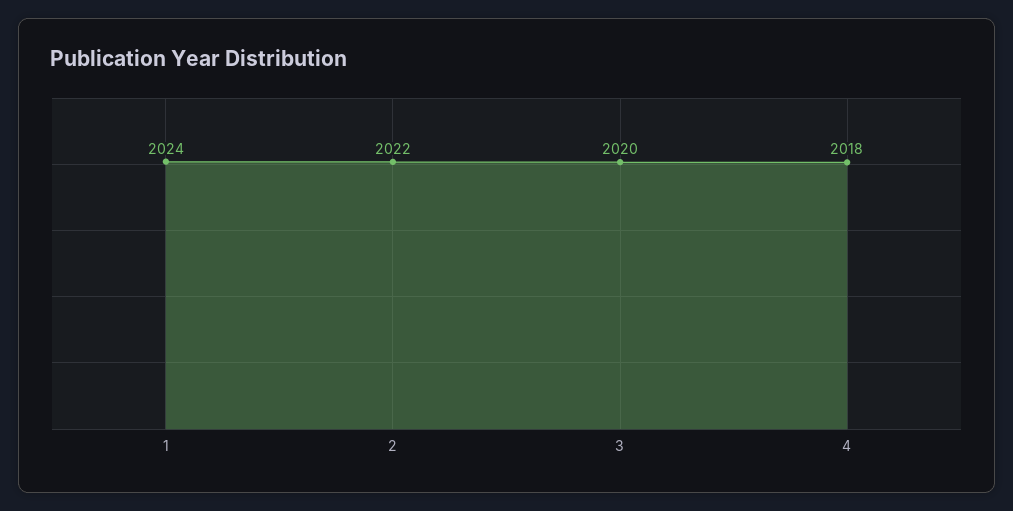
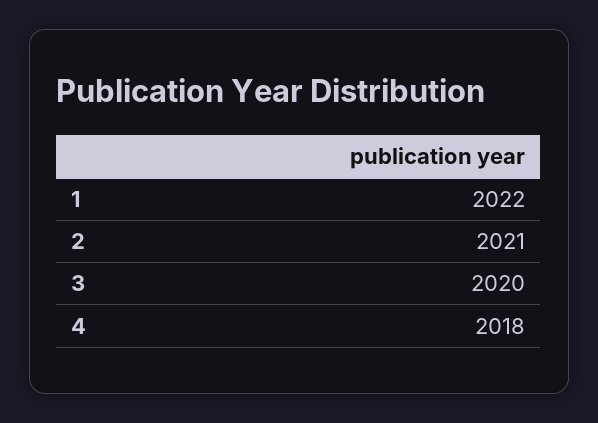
  {
-   "1": 2024,
+   "1": 2022,
-   "2": 2022,
+   "2": 2021,
    "3": 2020,
    "4": 2018
  }

